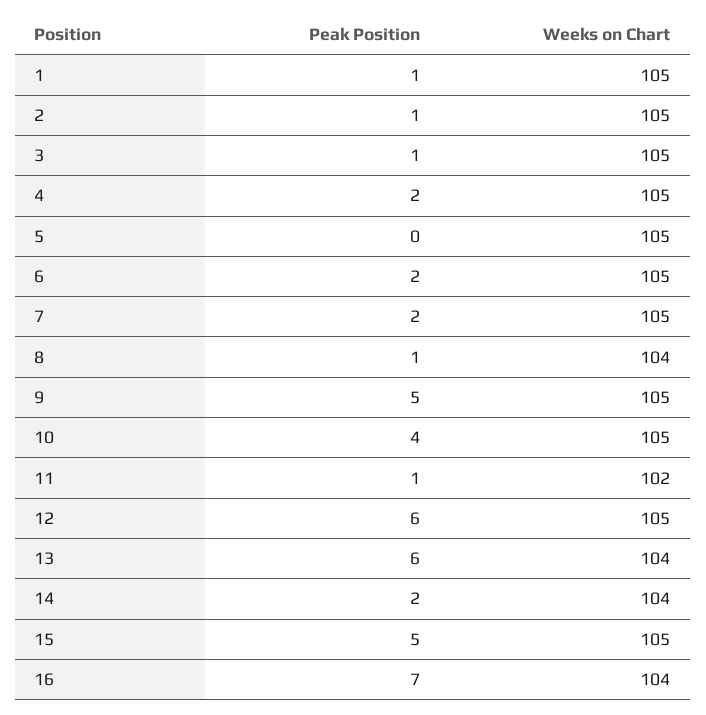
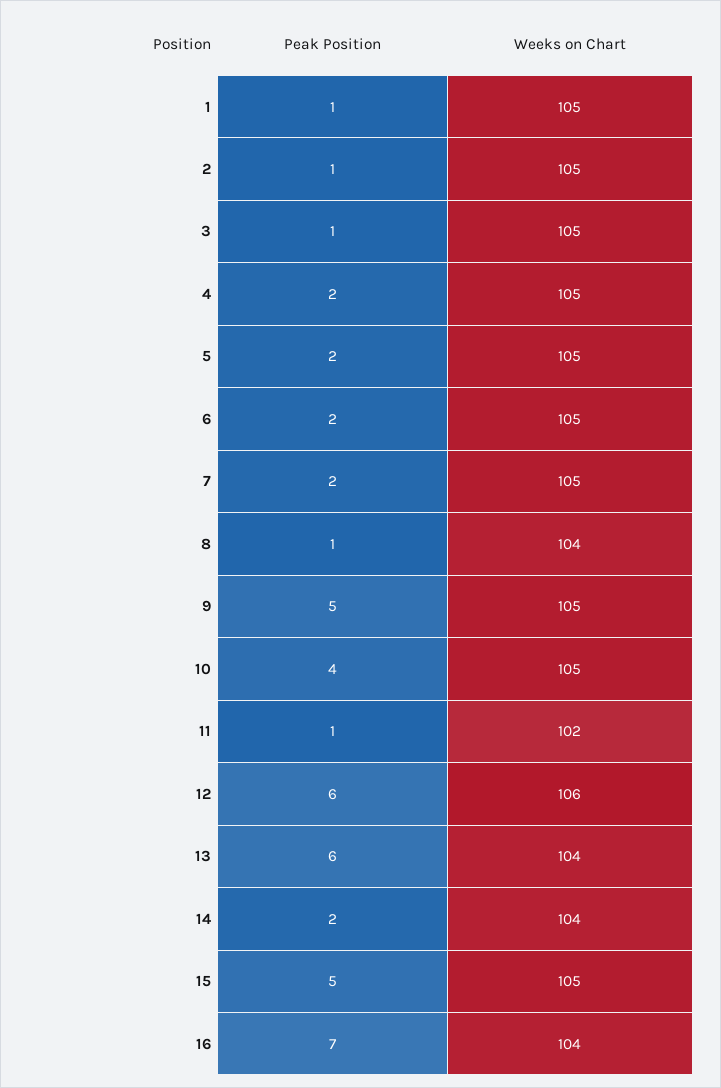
  {
    "Peak Position": {
      "1": 1,
      "2": 1,
      "3": 1,
      "4": 2,
-     "5": 0,
+     "5": 2,
      "6": 2,
      "7": 2,
      "8": 1,
      "9": 5,
      "10": 4,
      "11": 1,
      "12": 6,
      "13": 6,
      "14": 2,
      "15": 5,
      "16": 7
    },
    "Weeks on Chart": {
      "1": 105,
      "2": 105,
      "3": 105,
      "4": 105,
      "5": 105,
      "6": 105,
      "7": 105,
      "8": 104,
      "9": 105,
      "10": 105,
      "11": 102,
-     "12": 105,
+     "12": 106,
      "13": 104,
      "14": 104,
      "15": 105,
      "16": 104
    }
  }

